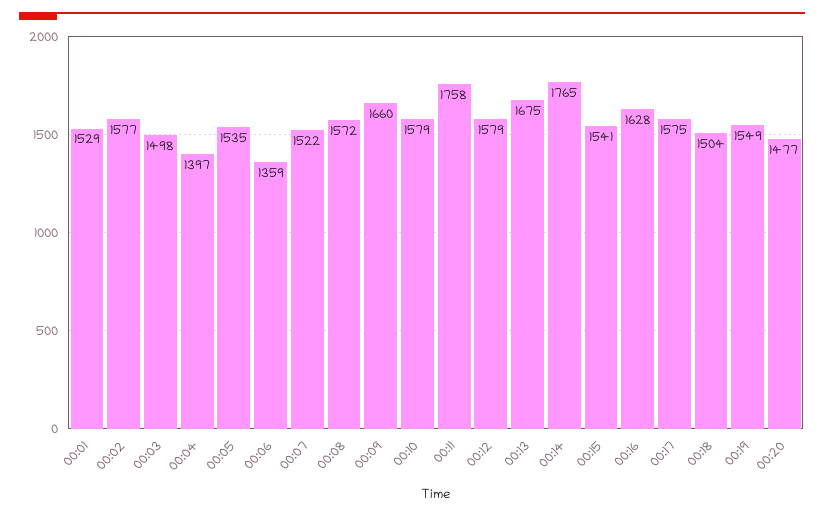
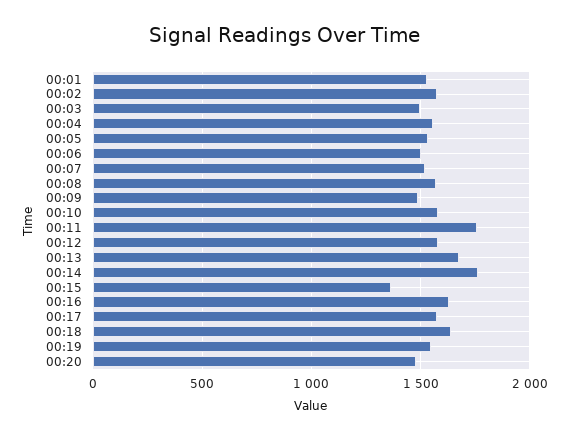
  {
    "00:01": 1529,
    "00:02": 1577,
    "00:03": 1498,
-   "00:04": 1397,
+   "00:04": 1550,
    "00:05": 1535,
-   "00:06": 1359,
+   "00:06": 1500,
    "00:07": 1522,
    "00:08": 1572,
-   "00:09": 1660,
+   "00:09": 1500,
    "00:10": 1579,
    "00:11": 1758,
    "00:12": 1579,
    "00:13": 1675,
    "00:14": 1765,
-   "00:15": 1541,
+   "00:15": 1350,
    "00:16": 1628,
    "00:17": 1575,
-   "00:18": 1504,
+   "00:18": 1650,
    "00:19": 1549,
    "00:20": 1477
  }

